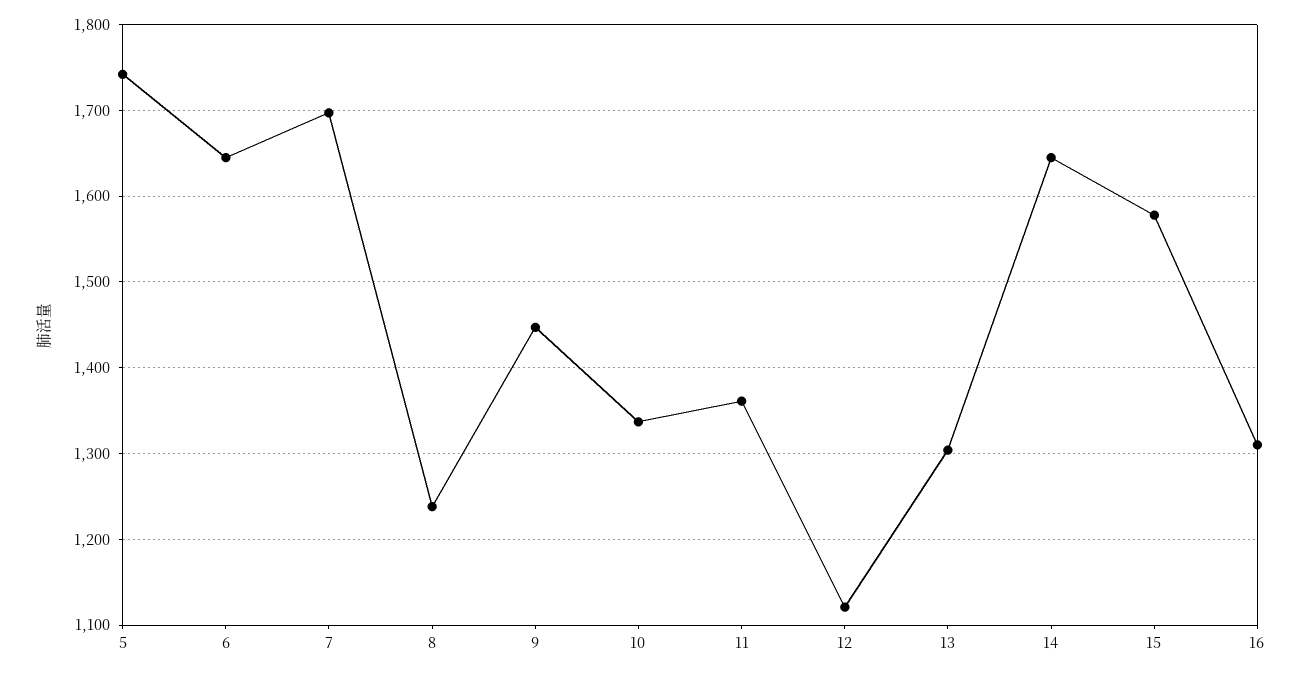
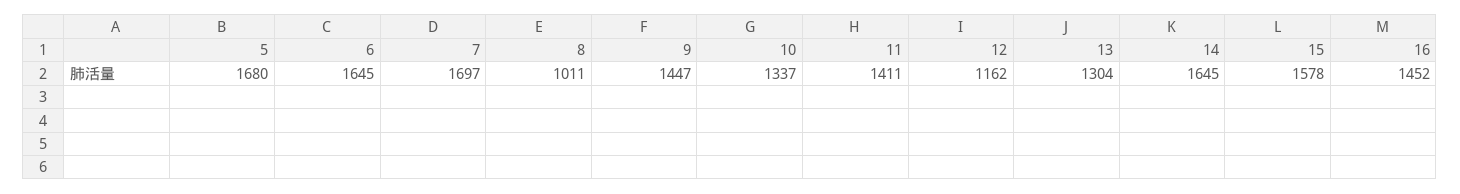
  {
-   "5": 1740,
+   "5": 1680,
    "6": 1645,
    "7": 1697,
-   "8": 1240,
+   "8": 1011,
    "9": 1447,
    "10": 1337,
-   "11": 1360,
+   "11": 1411,
-   "12": 1120,
+   "12": 1162,
    "13": 1304,
    "14": 1645,
    "15": 1578,
-   "16": 1310
+   "16": 1452
  }

